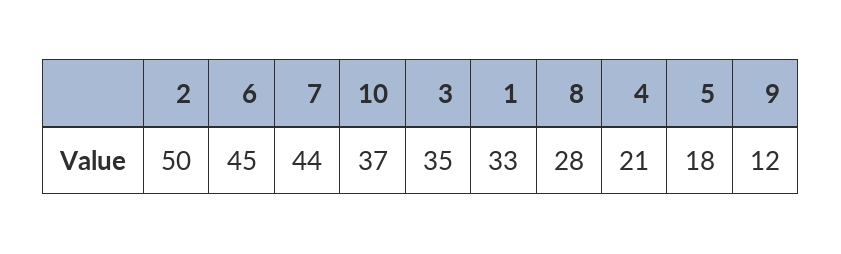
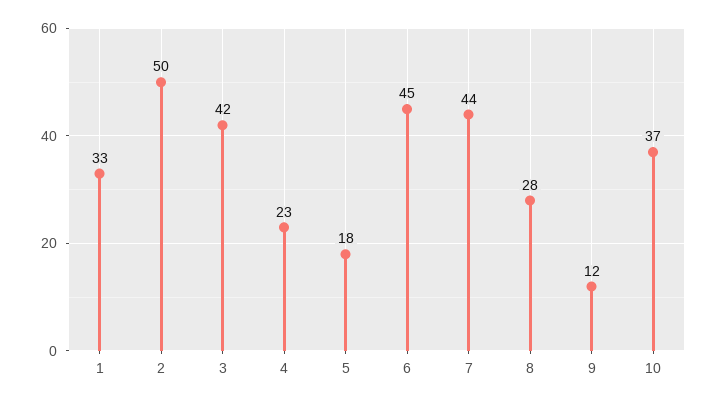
  {
    "2": 50,
    "6": 45,
    "7": 44,
    "10": 37,
-   "3": 35,
+   "3": 42,
    "1": 33,
    "8": 28,
-   "4": 21,
+   "4": 23,
    "5": 18,
    "9": 12
  }

